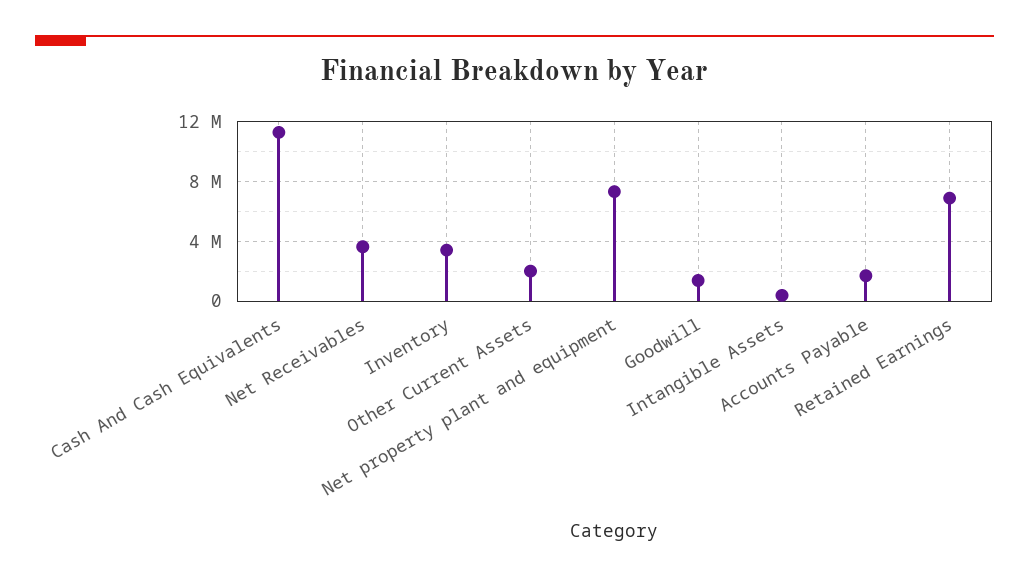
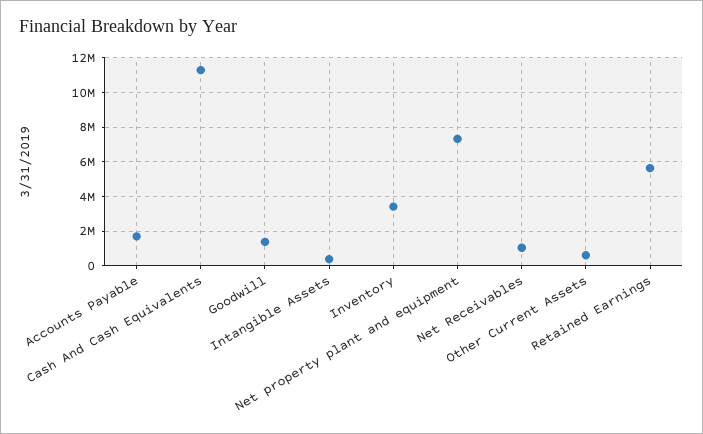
  {
    "Cash And Cash Equivalents": 11500000,
-   "Net Receivables": 3500000,
+   "Net Receivables": 1000000,
    "Inventory": 3500000,
-   "Other Current Assets": 2000000,
+   "Other Current Assets": 500000,
    "Net property plant and equipment": 7500000,
    "Goodwill": 1500000,
    "Intangible Assets": 500000,
    "Accounts Payable": 1500000,
-   "Retained Earnings": 7000000
+   "Retained Earnings": 5500000
  }

